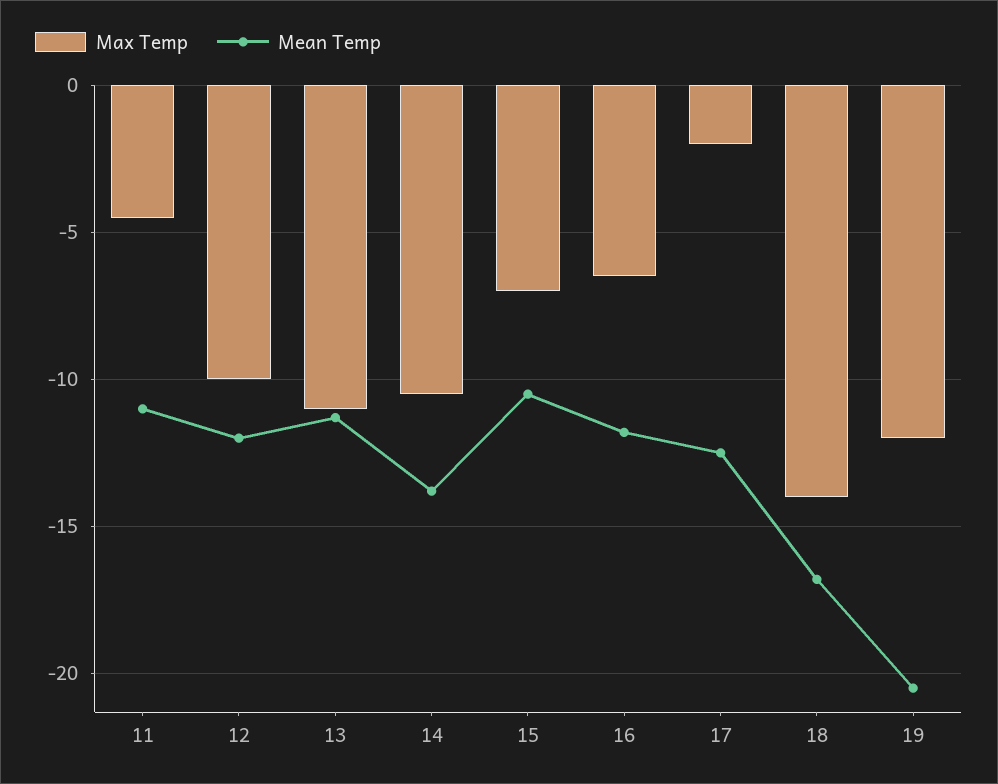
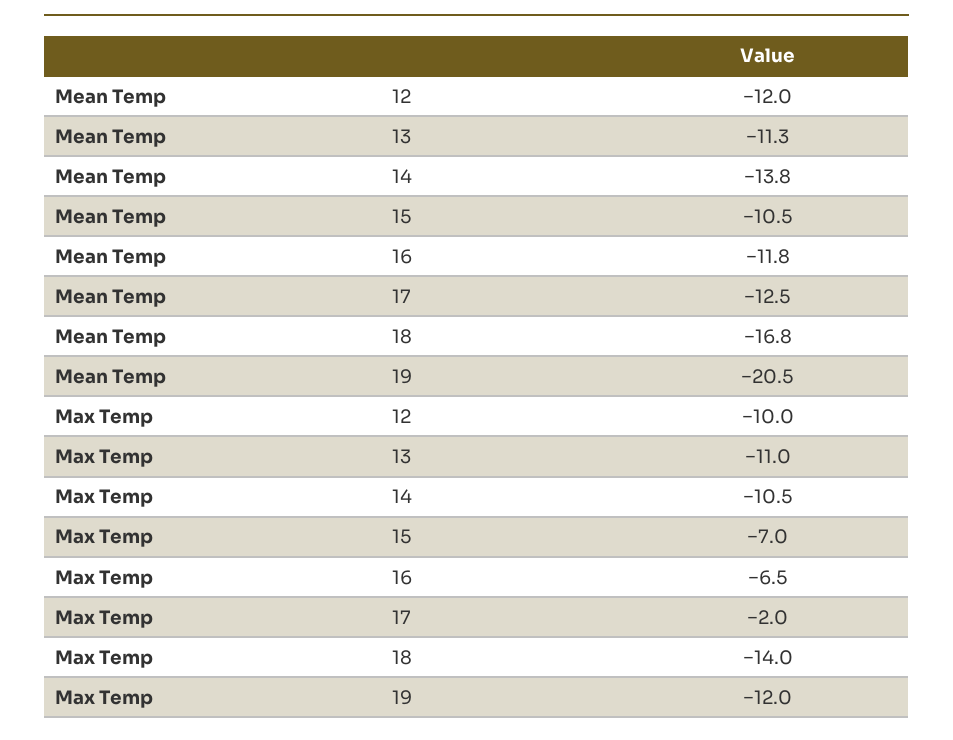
  {
    "Max Temp": {
-     "11": -4.5,
      "12": -10,
      "13": -11,
      "14": -10.5,
      "15": -7,
      "16": -6.5,
      "17": -2,
      "18": -14,
      "19": -12
    },
    "Mean Temp": {
-     "11": -11,
      "12": -12,
      "13": -11.3,
      "14": -13.8,
      "15": -10.5,
      "16": -11.8,
      "17": -12.5,
      "18": -16.8,
      "19": -20.5
    }
  }

